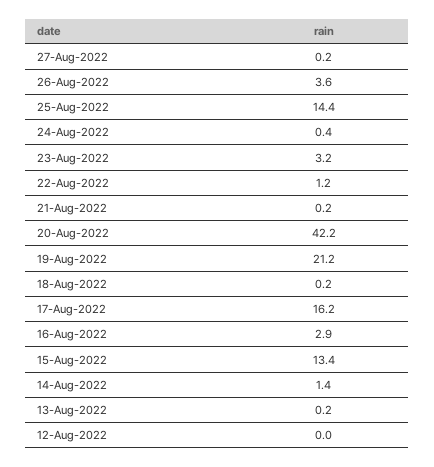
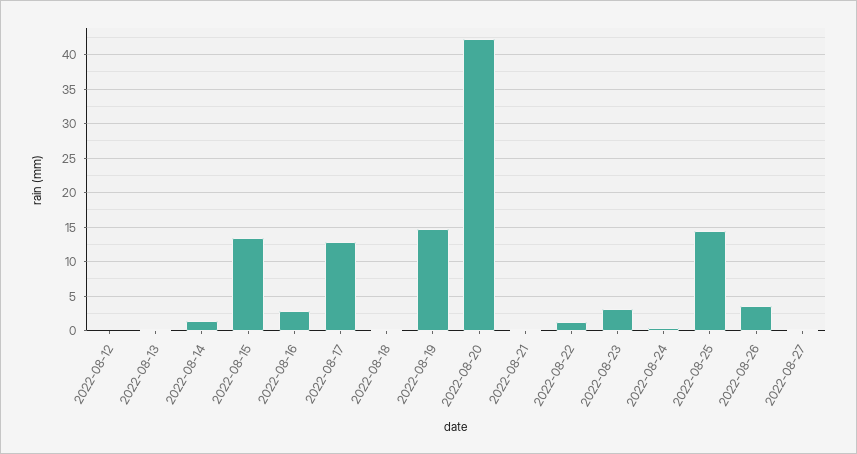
  {
    "27-Aug-2022": 0.2,
    "26-Aug-2022": 3.6,
    "25-Aug-2022": 14.4,
    "24-Aug-2022": 0.4,
    "23-Aug-2022": 3.2,
    "22-Aug-2022": 1.2,
    "21-Aug-2022": 0.2,
    "20-Aug-2022": 42.2,
-   "19-Aug-2022": 21.2,
+   "19-Aug-2022": 15,
    "18-Aug-2022": 0.2,
-   "17-Aug-2022": 16.2,
+   "17-Aug-2022": 13,
    "16-Aug-2022": 2.9,
    "15-Aug-2022": 13.4,
    "14-Aug-2022": 1.4,
    "13-Aug-2022": 0.2,
    "12-Aug-2022": 0
  }

